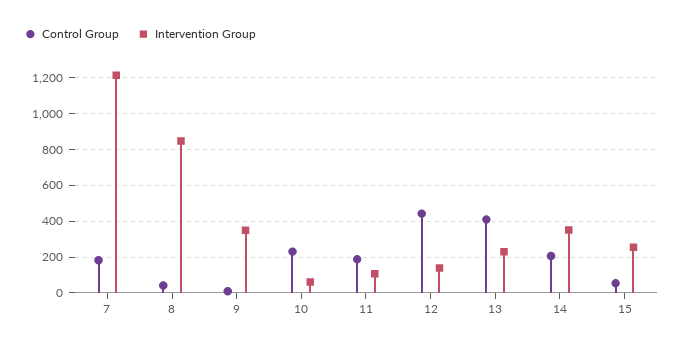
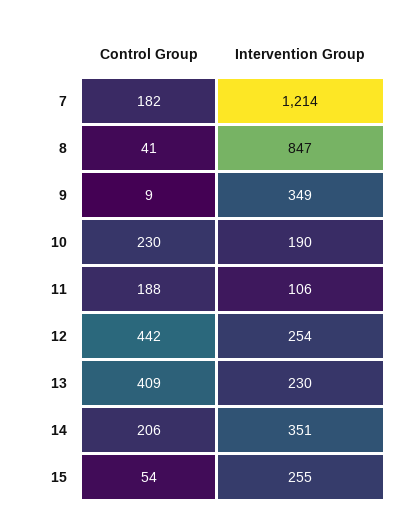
  {
    "Control Group": {
      "7": 182,
      "8": 41,
      "9": 9,
      "10": 230,
      "11": 188,
      "12": 442,
      "13": 409,
      "14": 206,
      "15": 54
    },
    "Intervention Group": {
      "7": 1214,
      "8": 847,
      "9": 349,
-     "10": 50,
+     "10": 190,
      "11": 106,
-     "12": 150,
+     "12": 254,
      "13": 230,
      "14": 351,
      "15": 255
    }
  }

